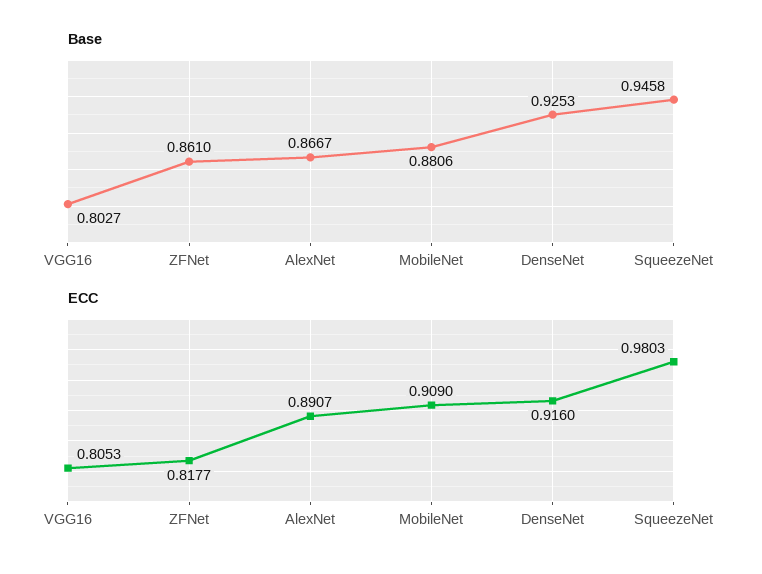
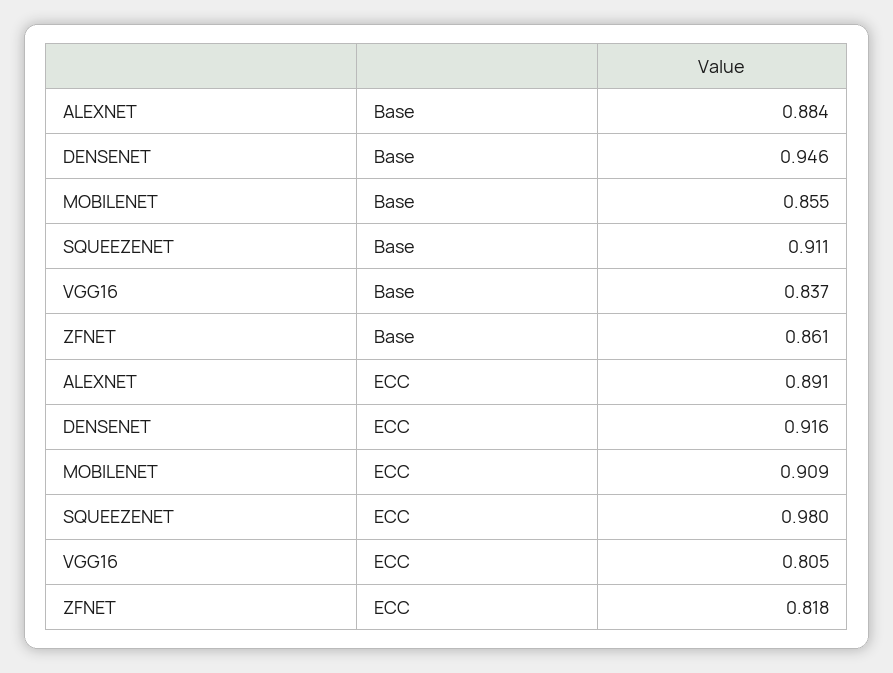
  {
    "Base": {
-     "VGG16": 0.8027,
+     "VGG16": 0.837,
      "ZFNet": 0.861,
-     "AlexNet": 0.8667,
+     "AlexNet": 0.884,
-     "MobileNet": 0.8806,
+     "MobileNet": 0.855,
-     "DenseNet": 0.9253,
+     "DenseNet": 0.946,
-     "SqueezeNet": 0.9458
+     "SqueezeNet": 0.911
    },
    "ECC": {
      "VGG16": 0.8053,
      "ZFNet": 0.8177,
      "AlexNet": 0.8907,
      "MobileNet": 0.909,
      "DenseNet": 0.916,
      "SqueezeNet": 0.9803
    }
  }

